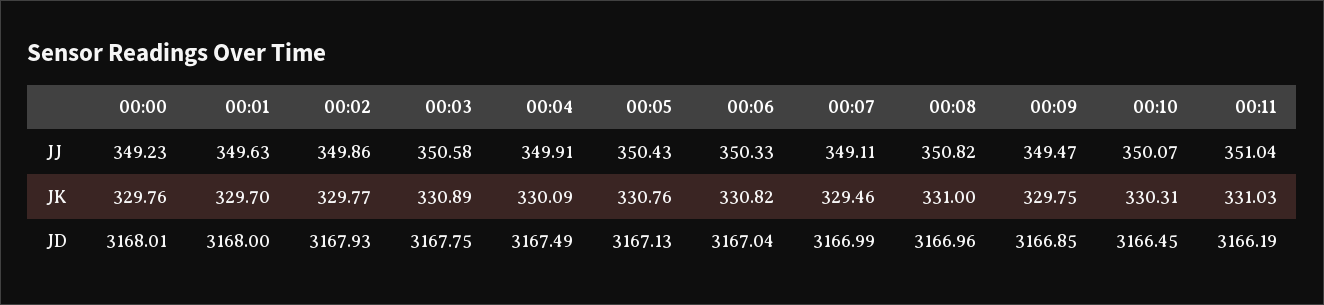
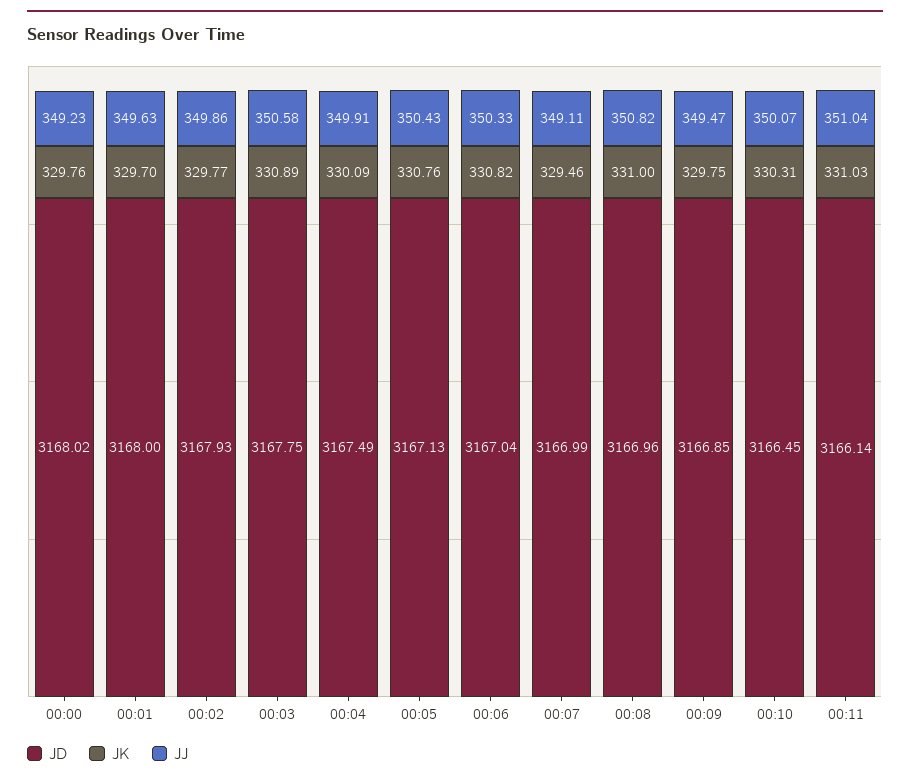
  {
    "JJ": {
      "00:00": 349.23,
      "00:01": 349.63,
      "00:02": 349.86,
      "00:03": 350.58,
      "00:04": 349.91,
      "00:05": 350.43,
      "00:06": 350.33,
      "00:07": 349.11,
      "00:08": 350.82,
      "00:09": 349.47,
      "00:10": 350.07,
      "00:11": 351.04
    },
    "JK": {
      "00:00": 329.76,
      "00:01": 329.7,
      "00:02": 329.77,
      "00:03": 330.89,
      "00:04": 330.09,
      "00:05": 330.76,
      "00:06": 330.82,
      "00:07": 329.46,
      "00:08": 331,
      "00:09": 329.75,
      "00:10": 330.31,
      "00:11": 331.03
    },
    "JD": {
-     "00:00": 3168.01,
+     "00:00": 3168.02,
      "00:01": 3168,
      "00:02": 3167.93,
      "00:03": 3167.75,
      "00:04": 3167.49,
      "00:05": 3167.13,
      "00:06": 3167.04,
      "00:07": 3166.99,
      "00:08": 3166.96,
      "00:09": 3166.85,
      "00:10": 3166.45,
-     "00:11": 3166.19
+     "00:11": 3166.14
    }
  }

